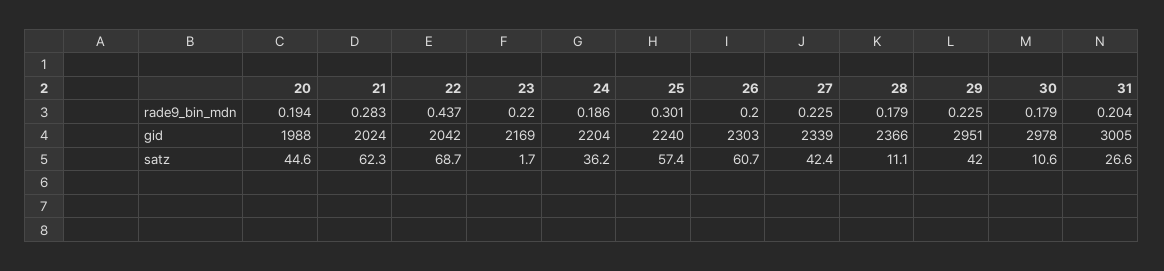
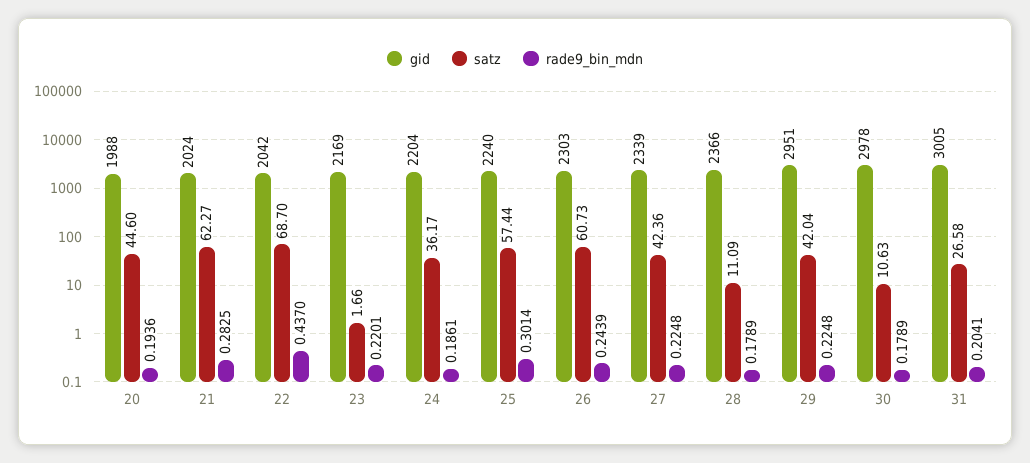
  {
    "rade9_bin_mdn": {
      "20": 0.1936,
      "21": 0.2825,
      "22": 0.437,
      "23": 0.2201,
      "24": 0.1861,
      "25": 0.3014,
-     "26": 0.2,
+     "26": 0.2439,
      "27": 0.2248,
      "28": 0.1789,
      "29": 0.2248,
      "30": 0.1789,
      "31": 0.2041
    },
    "gid": {
      "20": 1988,
      "21": 2024,
      "22": 2042,
      "23": 2169,
      "24": 2204,
      "25": 2240,
      "26": 2303,
      "27": 2339,
      "28": 2366,
      "29": 2951,
      "30": 2978,
      "31": 3005
    },
    "satz": {
      "20": 44.6,
      "21": 62.27,
      "22": 68.7,
      "23": 1.66,
      "24": 36.17,
      "25": 57.44,
      "26": 60.73,
      "27": 42.36,
      "28": 11.09,
      "29": 42.04,
      "30": 10.63,
      "31": 26.58
    }
  }

